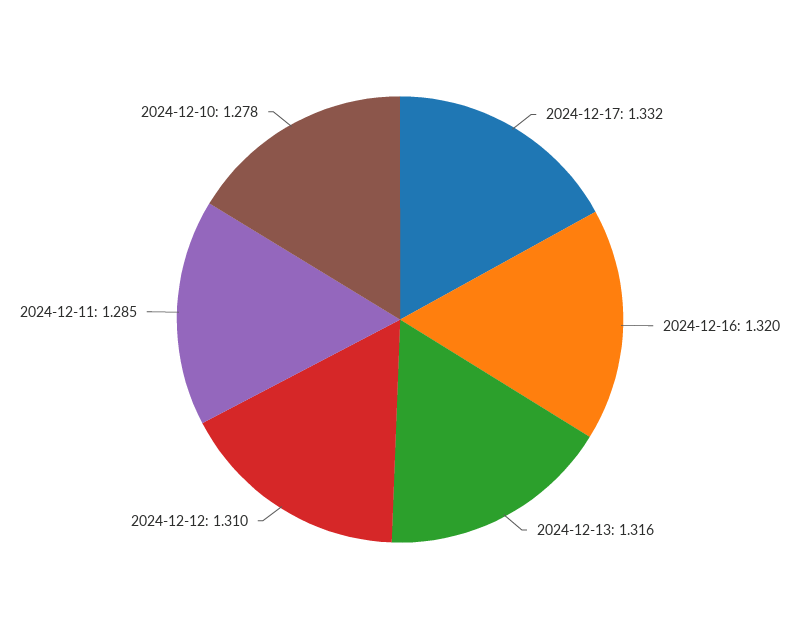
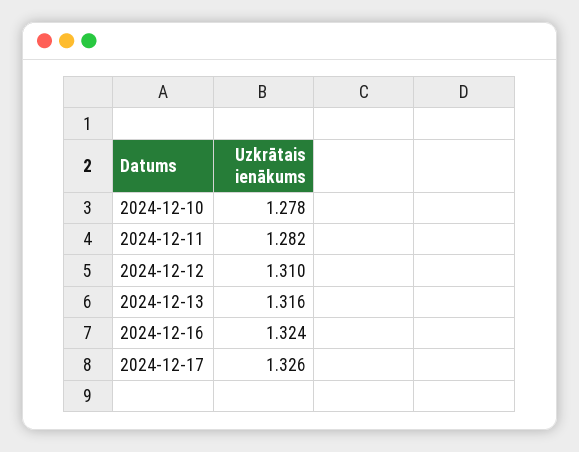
  {
-   "2024-12-17": 1.332,
+   "2024-12-17": 1.326,
-   "2024-12-16": 1.32,
+   "2024-12-16": 1.324,
    "2024-12-13": 1.316,
    "2024-12-12": 1.31,
-   "2024-12-11": 1.285,
+   "2024-12-11": 1.282,
    "2024-12-10": 1.278
  }

